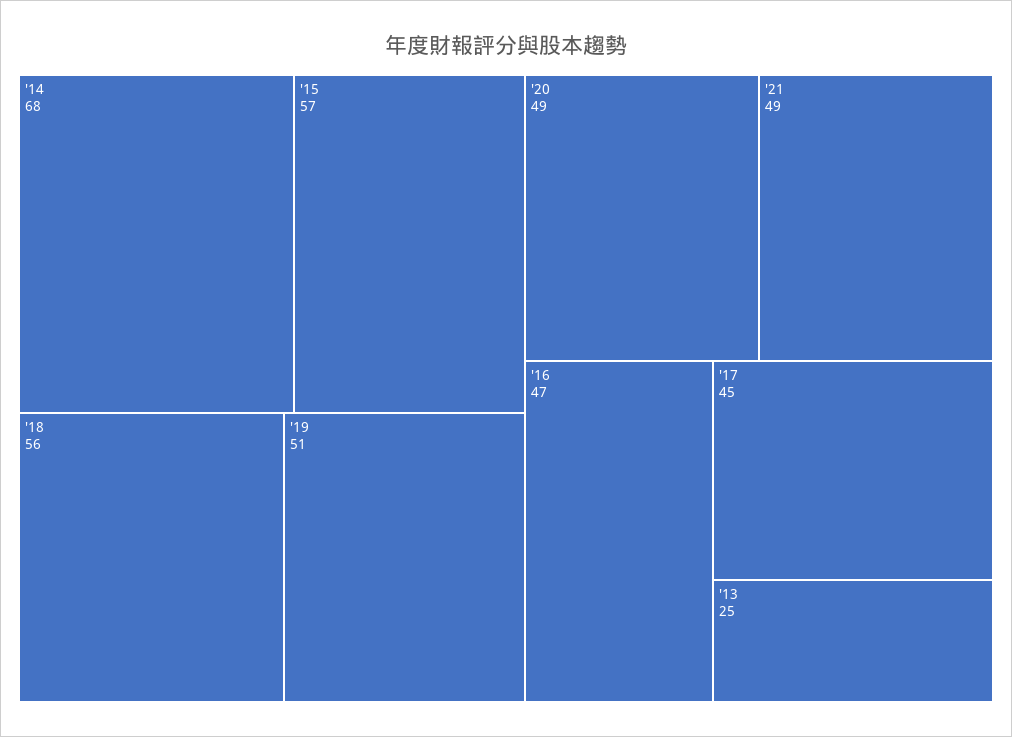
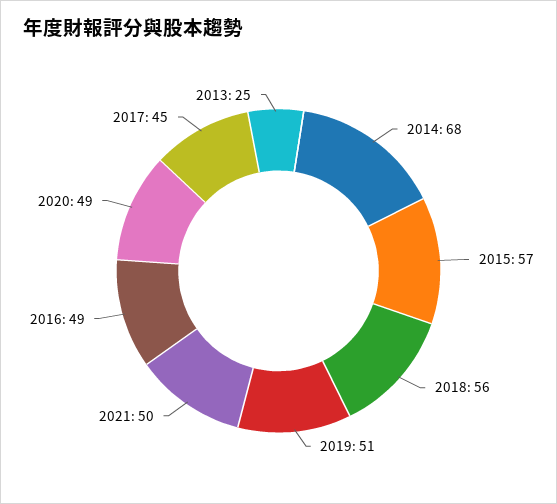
  {
    "'14": 68,
    "'15": 57,
    "'18": 56,
    "'19": 51,
    "'20": 49,
-   "'21": 49,
+   "'21": 50,
-   "'16": 47,
+   "'16": 49,
    "'17": 45,
    "'13": 25
  }

